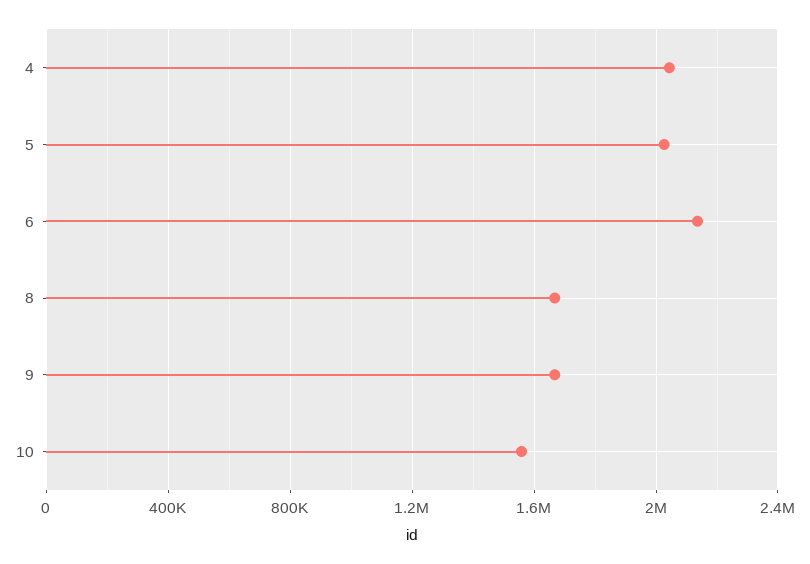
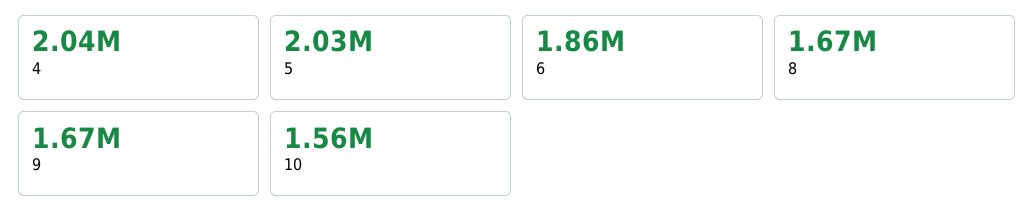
  {
    "4": 2040000,
    "5": 2030000,
-   "6": 2150000,
+   "6": 1860000,
    "8": 1670000,
    "9": 1670000,
    "10": 1560000
  }

